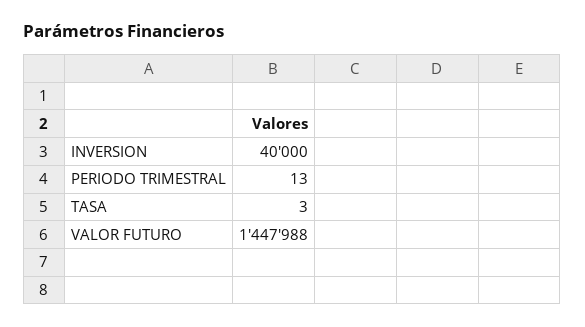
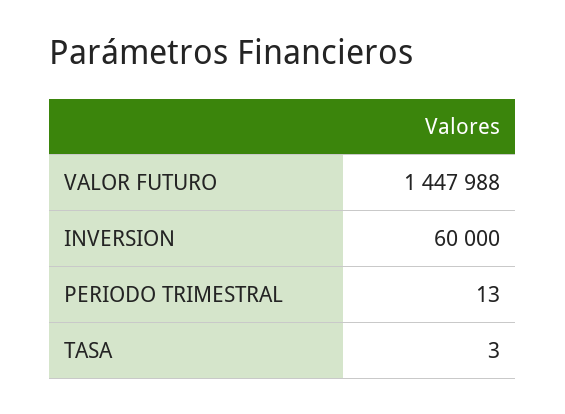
  {
-   "INVERSION": 40000,
+   "INVERSION": 60000,
    "PERIODO TRIMESTRAL": 13,
    "TASA": 3,
    "VALOR FUTURO": 1447988
  }

